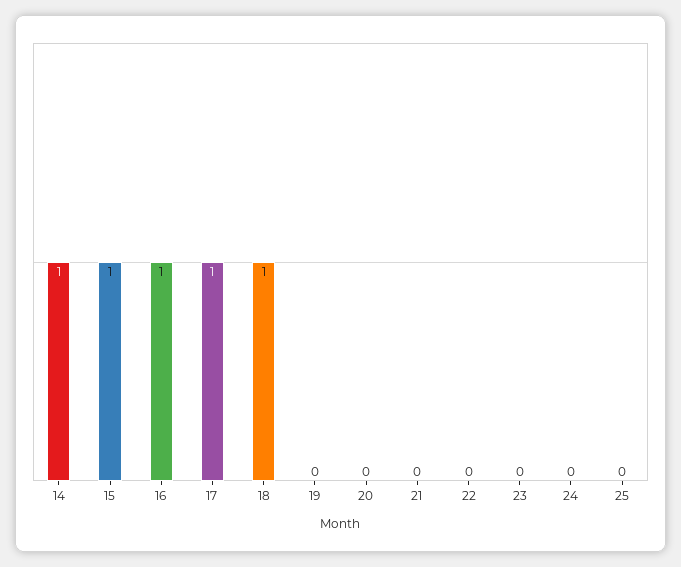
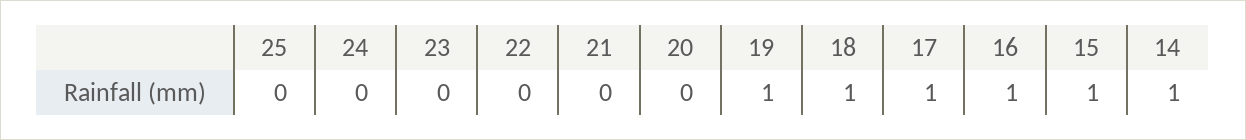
  {
    "14": 1,
    "15": 1,
    "16": 1,
    "17": 1,
    "18": 1,
-   "19": 0,
+   "19": 1,
    "20": 0,
    "21": 0,
    "22": 0,
    "23": 0,
    "24": 0,
    "25": 0
  }

